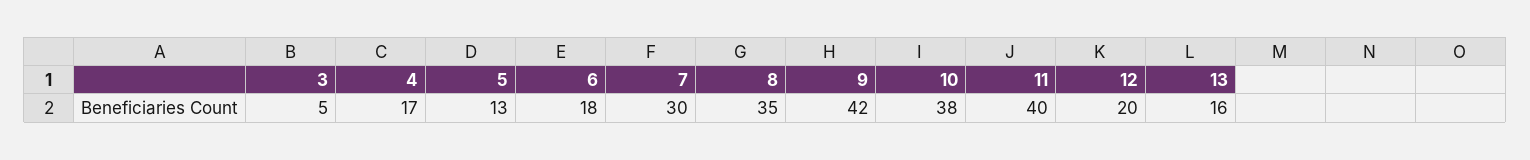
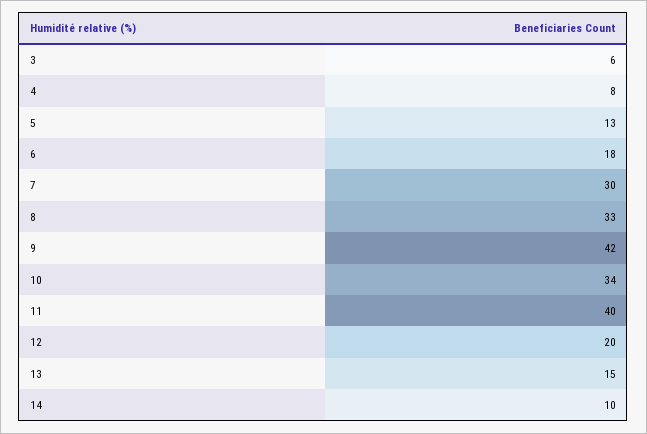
  {
-   "3": 5,
+   "3": 6,
-   "4": 17,
+   "4": 8,
    "5": 13,
    "6": 18,
    "7": 30,
-   "8": 35,
+   "8": 33,
    "9": 42,
-   "10": 38,
+   "10": 34,
    "11": 40,
    "12": 20,
-   "13": 16
+   "13": 15,
+   "14": 10
  }

